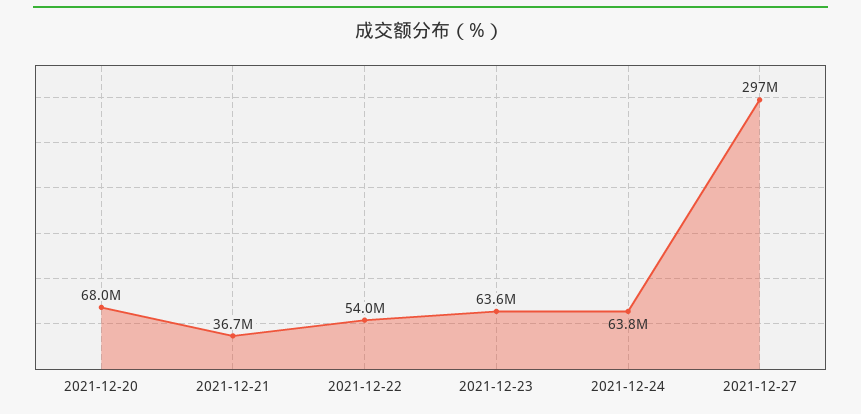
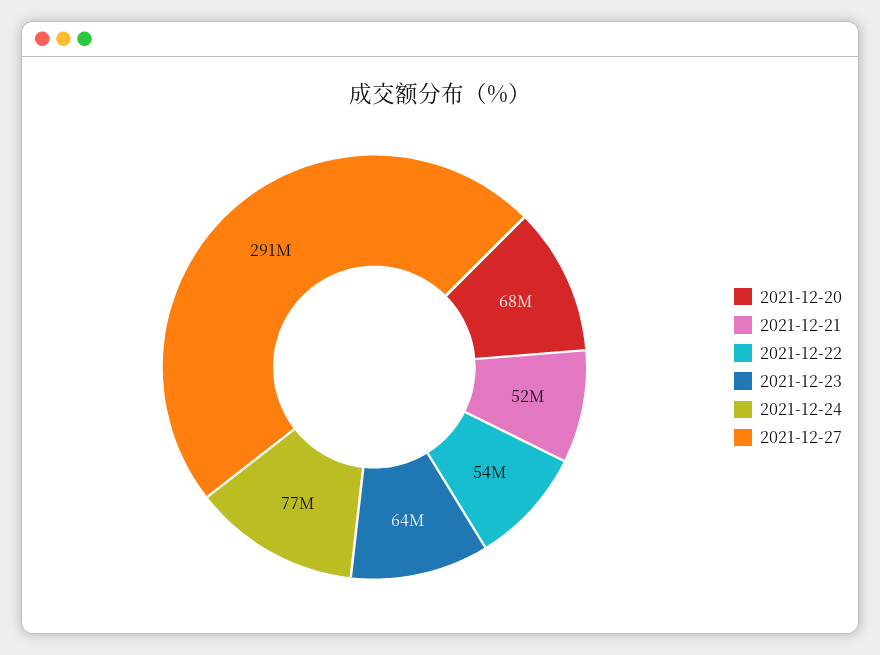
  {
    "2021-12-20": 68000000,
-   "2021-12-21": 36700000,
+   "2021-12-21": 52000000,
    "2021-12-22": 54000000,
    "2021-12-23": 63600000,
-   "2021-12-24": 63800000,
+   "2021-12-24": 77000000,
-   "2021-12-27": 297000000
+   "2021-12-27": 291000000
  }

